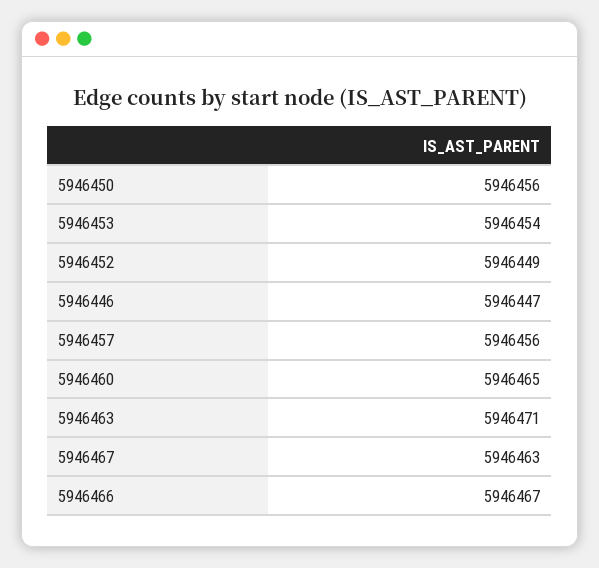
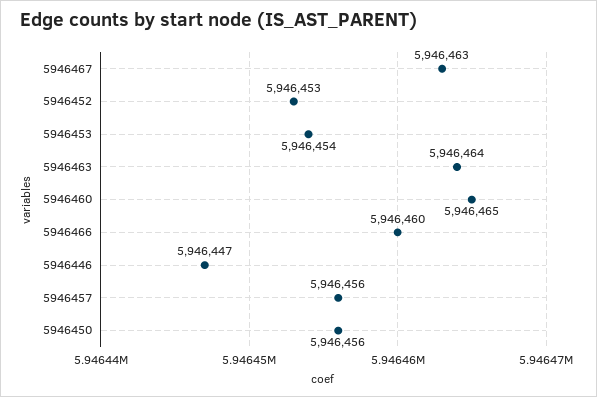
  {
    "5946450": 5946456,
    "5946453": 5946454,
-   "5946452": 5946449,
+   "5946452": 5946453,
    "5946446": 5946447,
    "5946457": 5946456,
    "5946460": 5946465,
-   "5946463": 5946471,
+   "5946463": 5946464,
    "5946467": 5946463,
-   "5946466": 5946467
+   "5946466": 5946460
  }

